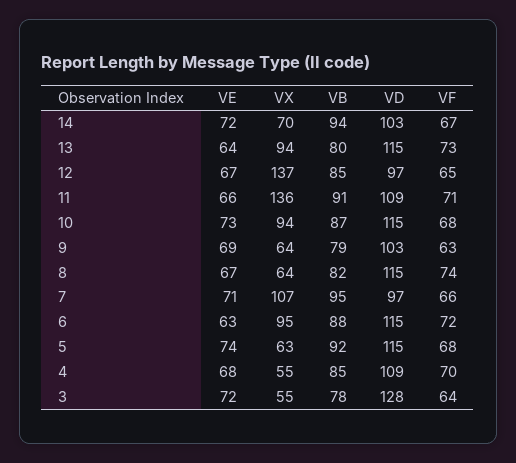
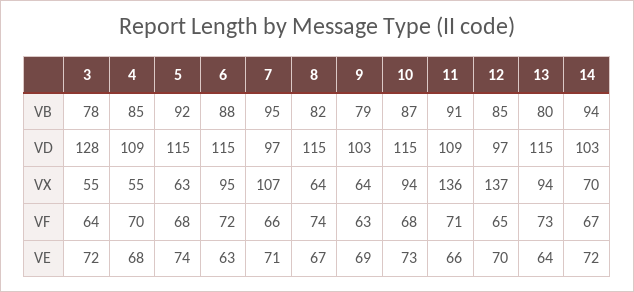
  {
    "VE": {
      "14": 72,
      "13": 64,
-     "12": 67,
+     "12": 70,
      "11": 66,
      "10": 73,
      "9": 69,
      "8": 67,
      "7": 71,
      "6": 63,
      "5": 74,
      "4": 68,
      "3": 72
    },
    "VX": {
      "14": 70,
      "13": 94,
      "12": 137,
      "11": 136,
      "10": 94,
      "9": 64,
      "8": 64,
      "7": 107,
      "6": 95,
      "5": 63,
      "4": 55,
      "3": 55
    },
    "VB": {
      "14": 94,
      "13": 80,
      "12": 85,
      "11": 91,
      "10": 87,
      "9": 79,
      "8": 82,
      "7": 95,
      "6": 88,
      "5": 92,
      "4": 85,
      "3": 78
    },
    "VD": {
      "14": 103,
      "13": 115,
      "12": 97,
      "11": 109,
      "10": 115,
      "9": 103,
      "8": 115,
      "7": 97,
      "6": 115,
      "5": 115,
      "4": 109,
      "3": 128
    },
    "VF": {
      "14": 67,
      "13": 73,
      "12": 65,
      "11": 71,
      "10": 68,
      "9": 63,
      "8": 74,
      "7": 66,
      "6": 72,
      "5": 68,
      "4": 70,
      "3": 64
    }
  }

